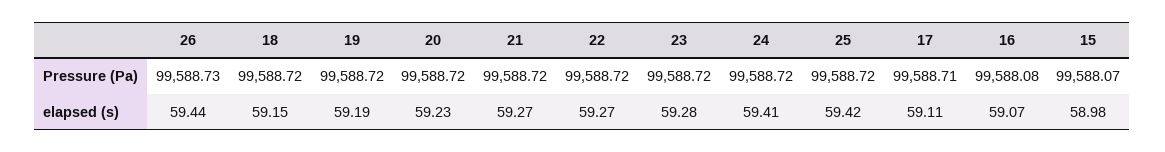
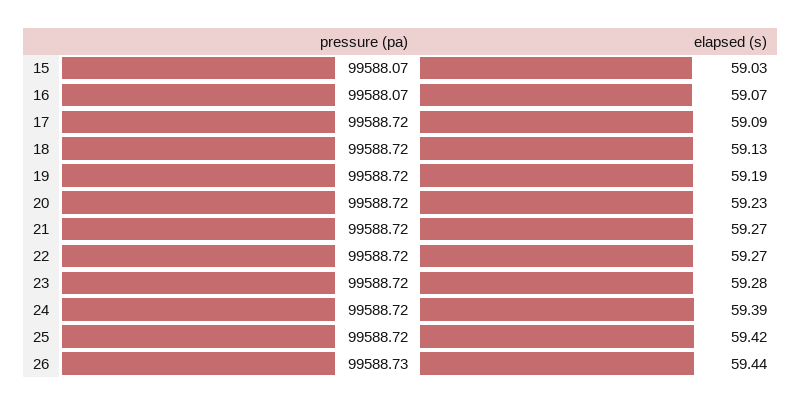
  {
    "26": {
      "Pressure (Pa)": 99588.73,
      "elapsed (s)": 59.44
    },
    "18": {
      "Pressure (Pa)": 99588.72,
-     "elapsed (s)": 59.15
+     "elapsed (s)": 59.13
    },
    "19": {
      "Pressure (Pa)": 99588.72,
      "elapsed (s)": 59.19
    },
    "20": {
      "Pressure (Pa)": 99588.72,
      "elapsed (s)": 59.23
    },
    "21": {
      "Pressure (Pa)": 99588.72,
      "elapsed (s)": 59.27
    },
    "22": {
      "Pressure (Pa)": 99588.72,
      "elapsed (s)": 59.27
    },
    "23": {
      "Pressure (Pa)": 99588.72,
      "elapsed (s)": 59.28
    },
    "24": {
      "Pressure (Pa)": 99588.72,
-     "elapsed (s)": 59.41
+     "elapsed (s)": 59.39
    },
    "25": {
      "Pressure (Pa)": 99588.72,
      "elapsed (s)": 59.42
    },
    "17": {
-     "Pressure (Pa)": 99588.71,
+     "Pressure (Pa)": 99588.72,
-     "elapsed (s)": 59.11
+     "elapsed (s)": 59.09
    },
    "16": {
-     "Pressure (Pa)": 99588.08,
+     "Pressure (Pa)": 99588.07,
      "elapsed (s)": 59.07
    },
    "15": {
      "Pressure (Pa)": 99588.07,
-     "elapsed (s)": 58.98
+     "elapsed (s)": 59.03
    }
  }

